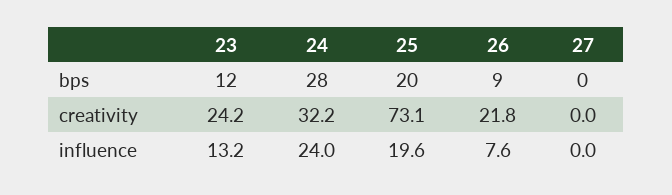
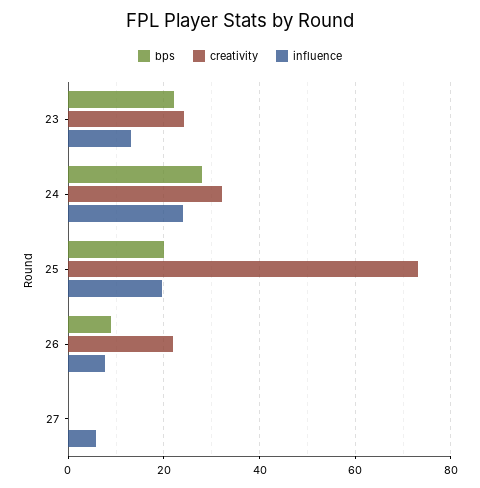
  {
    "bps": {
-     "23": 12,
+     "23": 22,
      "24": 28,
      "25": 20,
      "26": 9,
      "27": 0
    },
    "creativity": {
      "23": 24.2,
      "24": 32.2,
      "25": 73.1,
      "26": 21.8,
      "27": 0
    },
    "influence": {
      "23": 13.2,
      "24": 24,
      "25": 19.6,
      "26": 7.6,
-     "27": 0
+     "27": 6
    }
  }

